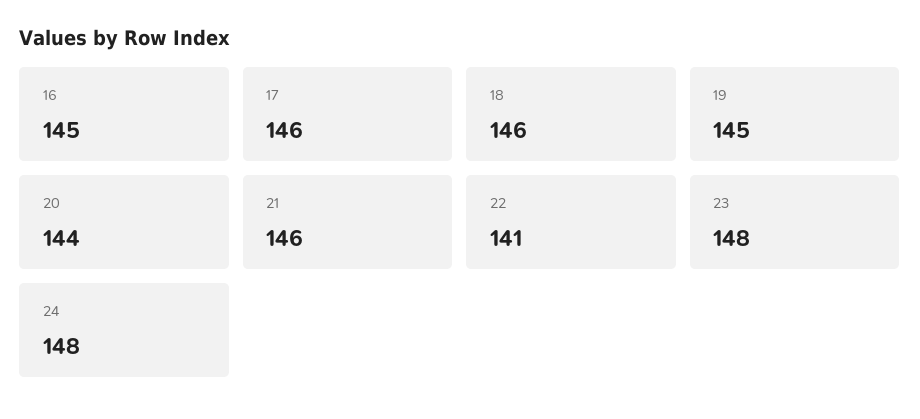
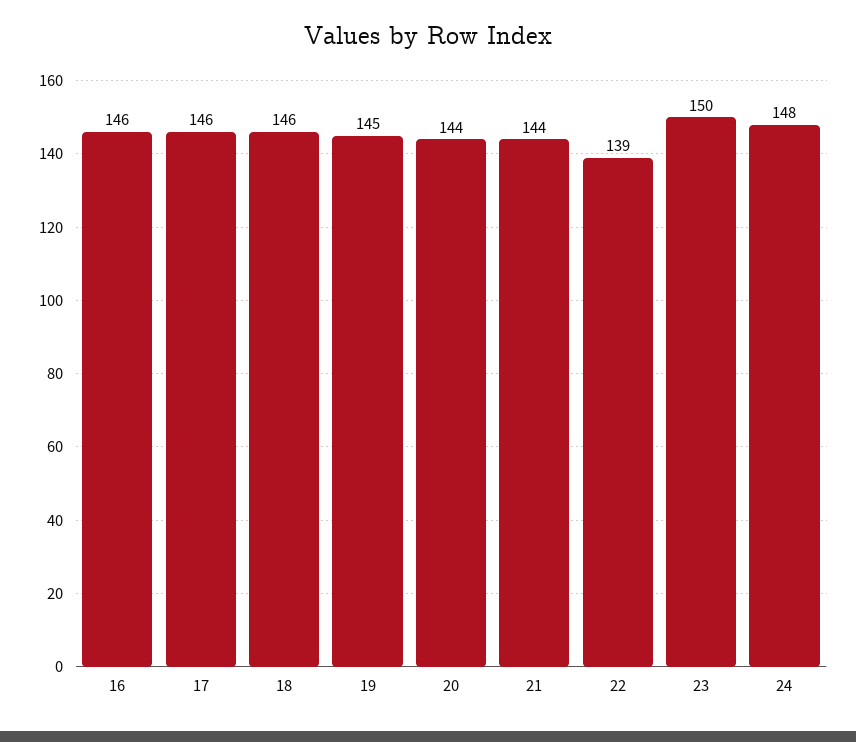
  {
-   "16": 145,
+   "16": 146,
    "17": 146,
    "18": 146,
    "19": 145,
    "20": 144,
-   "21": 146,
+   "21": 144,
-   "22": 141,
+   "22": 139,
-   "23": 148,
+   "23": 150,
    "24": 148
  }

